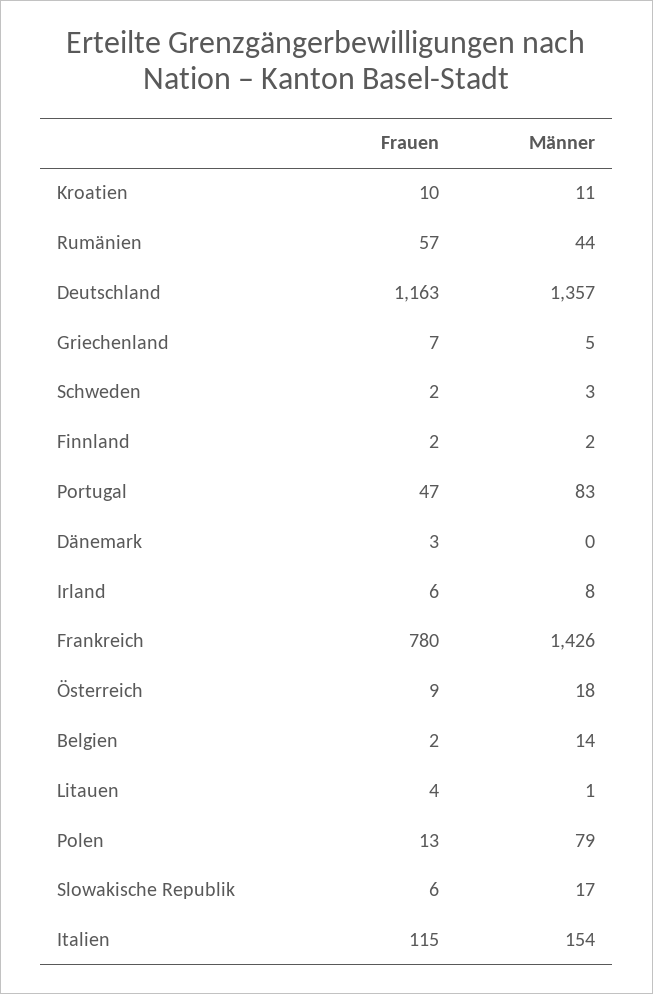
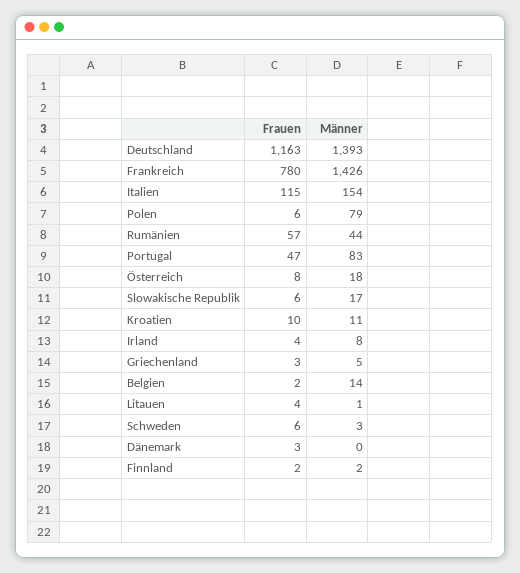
  {
    "Frauen": {
      "Kroatien": 10,
      "Rumänien": 57,
      "Deutschland": 1163,
-     "Griechenland": 7,
+     "Griechenland": 3,
-     "Schweden": 2,
+     "Schweden": 6,
      "Finnland": 2,
      "Portugal": 47,
      "Dänemark": 3,
-     "Irland": 6,
+     "Irland": 4,
      "Frankreich": 780,
-     "Österreich": 9,
+     "Österreich": 8,
      "Belgien": 2,
      "Litauen": 4,
-     "Polen": 13,
+     "Polen": 6,
      "Slowakische Republik": 6,
      "Italien": 115
    },
    "Männer": {
      "Kroatien": 11,
      "Rumänien": 44,
-     "Deutschland": 1357,
+     "Deutschland": 1393,
      "Griechenland": 5,
      "Schweden": 3,
      "Finnland": 2,
      "Portugal": 83,
      "Dänemark": 0,
      "Irland": 8,
      "Frankreich": 1426,
      "Österreich": 18,
      "Belgien": 14,
      "Litauen": 1,
      "Polen": 79,
      "Slowakische Republik": 17,
      "Italien": 154
    }
  }

